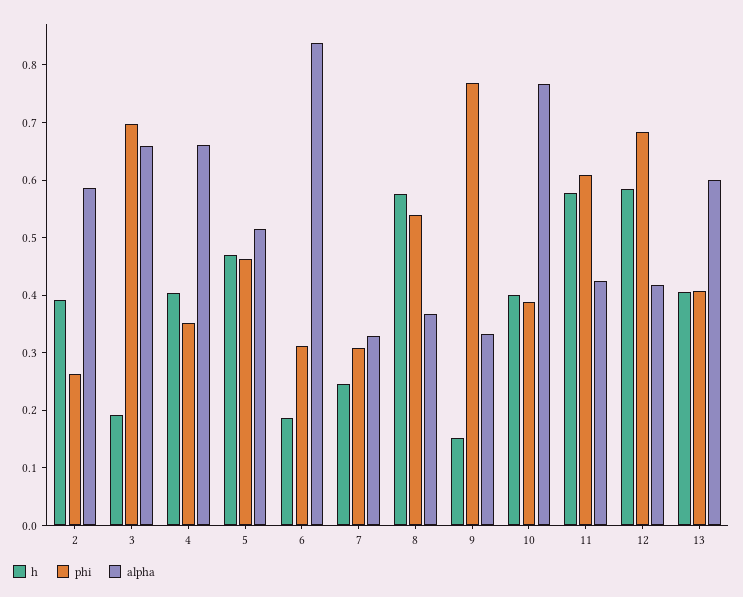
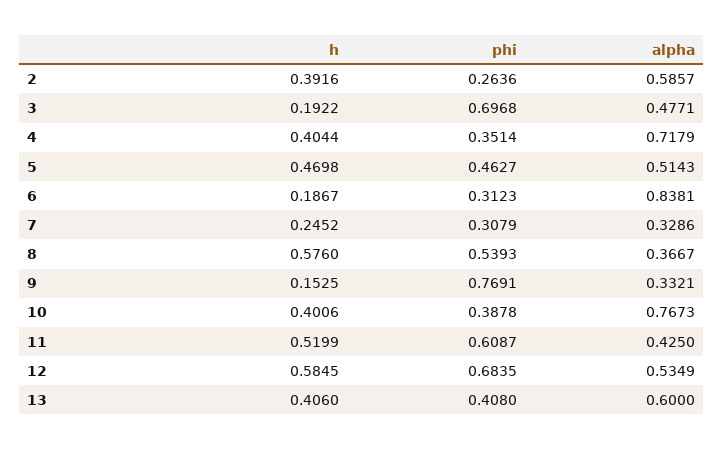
  {
    "h": {
      "2": 0.3916,
      "3": 0.1922,
      "4": 0.4044,
      "5": 0.4698,
      "6": 0.1867,
      "7": 0.2452,
      "8": 0.576,
      "9": 0.1525,
      "10": 0.4006,
-     "11": 0.58,
+     "11": 0.5199,
      "12": 0.5845,
      "13": 0.406
    },
    "phi": {
      "2": 0.2636,
      "3": 0.6968,
      "4": 0.3514,
      "5": 0.4627,
      "6": 0.3123,
      "7": 0.3079,
      "8": 0.5393,
      "9": 0.7691,
      "10": 0.3878,
      "11": 0.6087,
      "12": 0.6835,
      "13": 0.408
    },
    "alpha": {
      "2": 0.5857,
-     "3": 0.66,
+     "3": 0.4771,
-     "4": 0.66,
+     "4": 0.7179,
      "5": 0.5143,
      "6": 0.8381,
      "7": 0.3286,
      "8": 0.3667,
      "9": 0.3321,
      "10": 0.7673,
      "11": 0.425,
-     "12": 0.42,
+     "12": 0.5349,
      "13": 0.6
    }
  }

